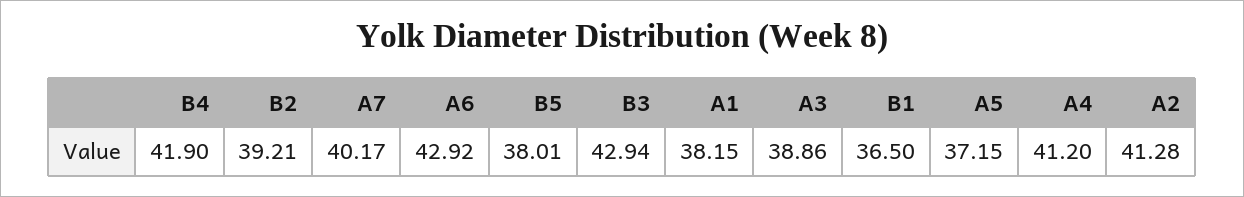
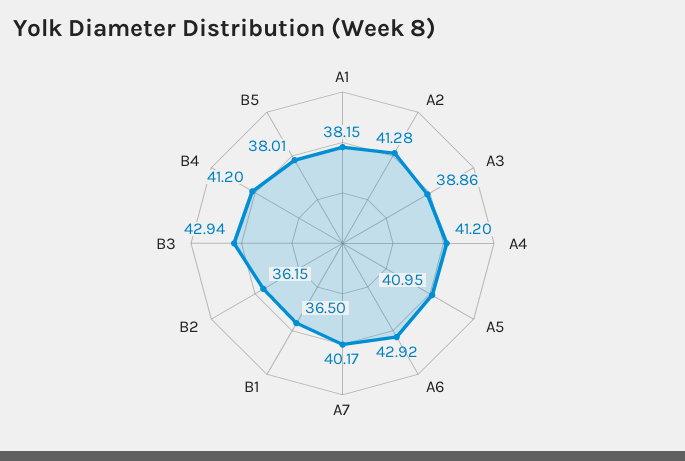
  {
-   "B4": 41.9,
+   "B4": 41.2,
-   "B2": 39.21,
+   "B2": 36.15,
    "A7": 40.17,
    "A6": 42.92,
    "B5": 38.01,
    "B3": 42.94,
    "A1": 38.15,
    "A3": 38.86,
    "B1": 36.5,
-   "A5": 37.15,
+   "A5": 40.95,
    "A4": 41.2,
    "A2": 41.28
  }

